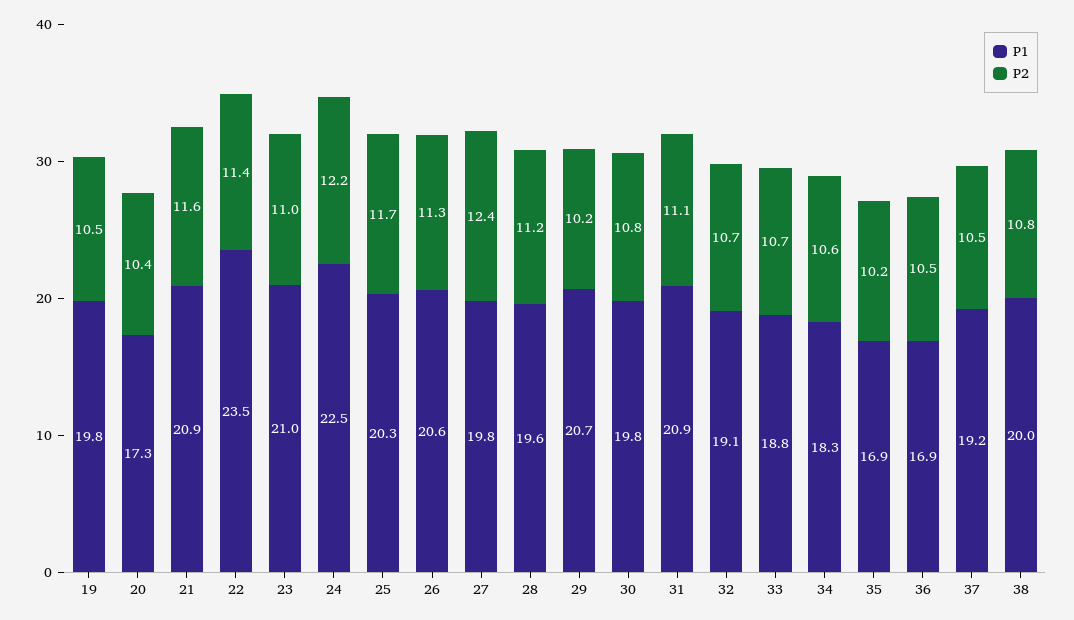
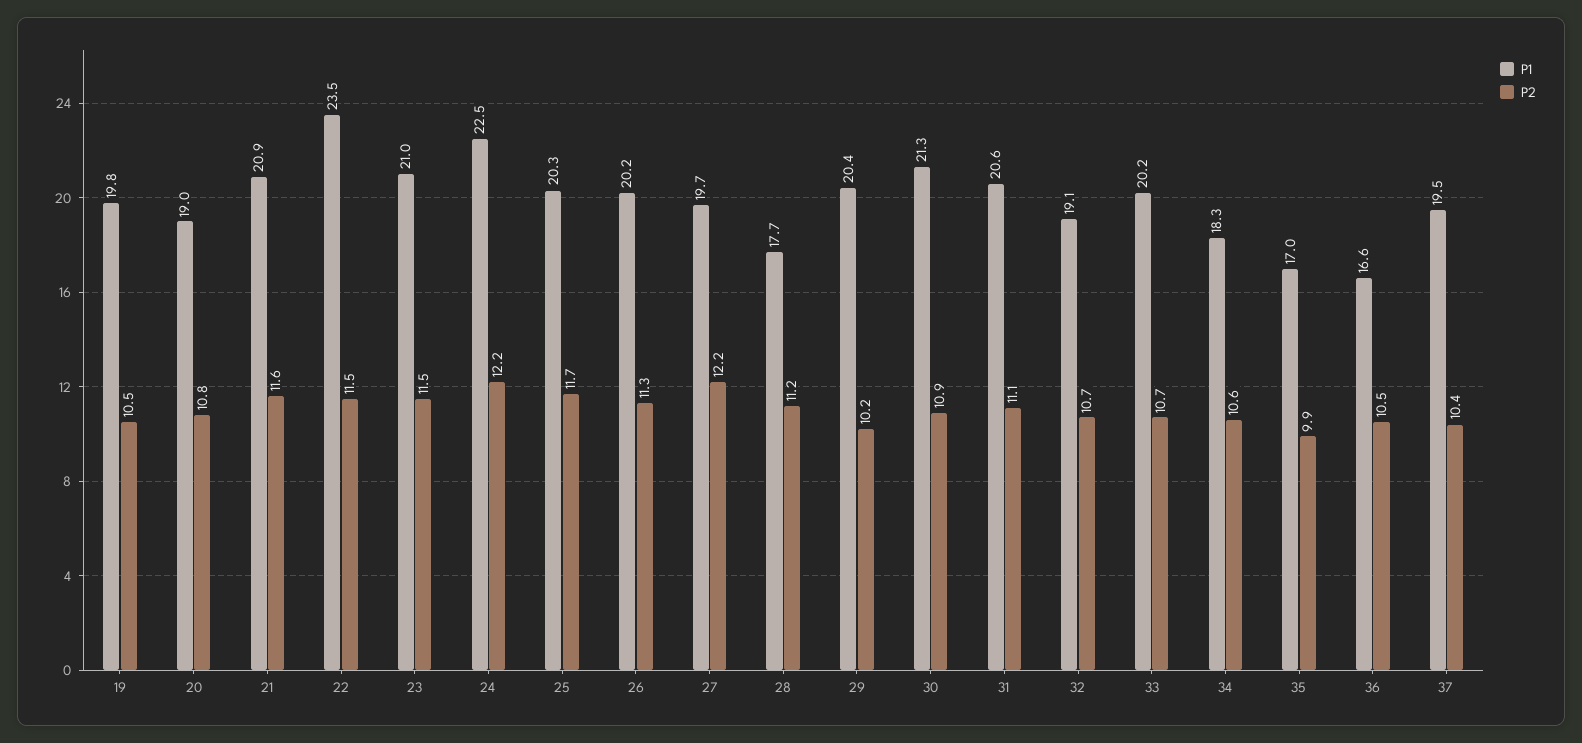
  {
    "P1": {
      "19": 19.8,
-     "20": 17.3,
+     "20": 19,
      "21": 20.9,
      "22": 23.5,
      "23": 21,
      "24": 22.5,
      "25": 20.3,
-     "26": 20.6,
+     "26": 20.2,
-     "27": 19.8,
+     "27": 19.7,
-     "28": 19.6,
+     "28": 17.7,
-     "29": 20.7,
+     "29": 20.4,
-     "30": 19.8,
+     "30": 21.3,
-     "31": 20.9,
+     "31": 20.6,
      "32": 19.1,
-     "33": 18.8,
+     "33": 20.2,
      "34": 18.3,
-     "35": 16.9,
+     "35": 17,
-     "36": 16.9,
+     "36": 16.6,
-     "37": 19.2,
+     "37": 19.5
-     "38": 20
    },
    "P2": {
      "19": 10.5,
-     "20": 10.4,
+     "20": 10.8,
      "21": 11.6,
-     "22": 11.4,
+     "22": 11.5,
-     "23": 11,
+     "23": 11.5,
      "24": 12.2,
      "25": 11.7,
      "26": 11.3,
-     "27": 12.4,
+     "27": 12.2,
      "28": 11.2,
      "29": 10.2,
-     "30": 10.8,
+     "30": 10.9,
      "31": 11.1,
      "32": 10.7,
      "33": 10.7,
      "34": 10.6,
-     "35": 10.2,
+     "35": 9.9,
      "36": 10.5,
-     "37": 10.5,
+     "37": 10.4
-     "38": 10.8
    }
  }

